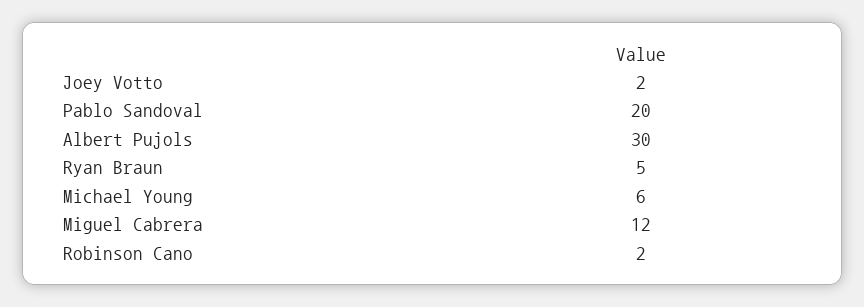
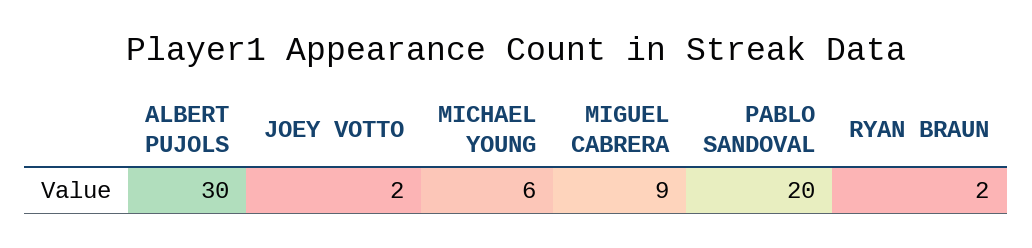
  {
    "Joey Votto": 2,
    "Pablo Sandoval": 20,
    "Albert Pujols": 30,
-   "Ryan Braun": 5,
+   "Ryan Braun": 2,
    "Michael Young": 6,
-   "Miguel Cabrera": 12,
+   "Miguel Cabrera": 9
-   "Robinson Cano": 2
  }

